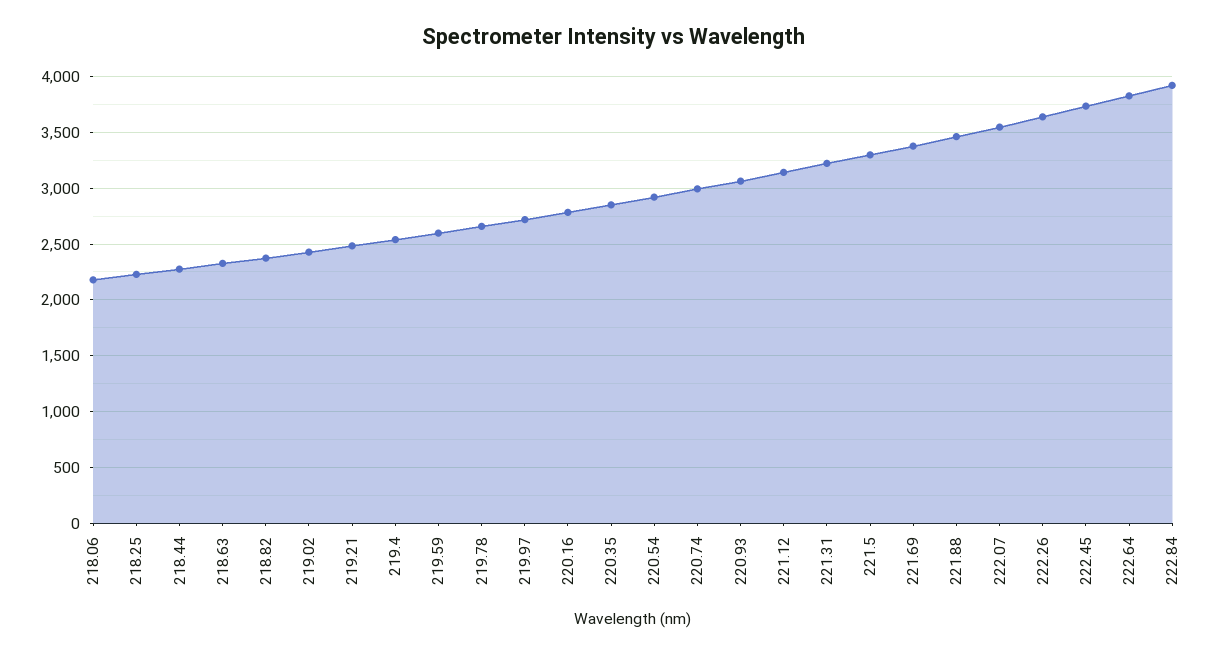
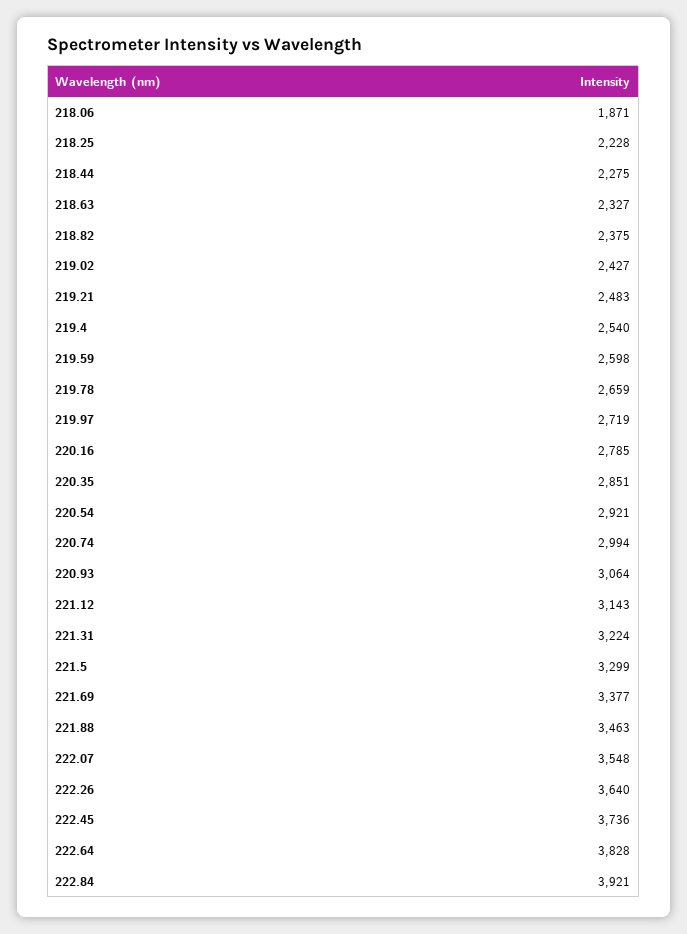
  {
-   "218.06": 2200,
+   "218.06": 1871,
    "218.25": 2228,
    "218.44": 2275,
    "218.63": 2327,
    "218.82": 2375,
    "219.02": 2427,
    "219.21": 2483,
    "219.4": 2540,
    "219.59": 2598,
    "219.78": 2659,
    "219.97": 2719,
    "220.16": 2785,
    "220.35": 2851,
    "220.54": 2921,
    "220.74": 2994,
    "220.93": 3064,
    "221.12": 3143,
    "221.31": 3224,
    "221.5": 3299,
    "221.69": 3377,
    "221.88": 3463,
    "222.07": 3548,
    "222.26": 3640,
    "222.45": 3736,
    "222.64": 3828,
    "222.84": 3921
  }

